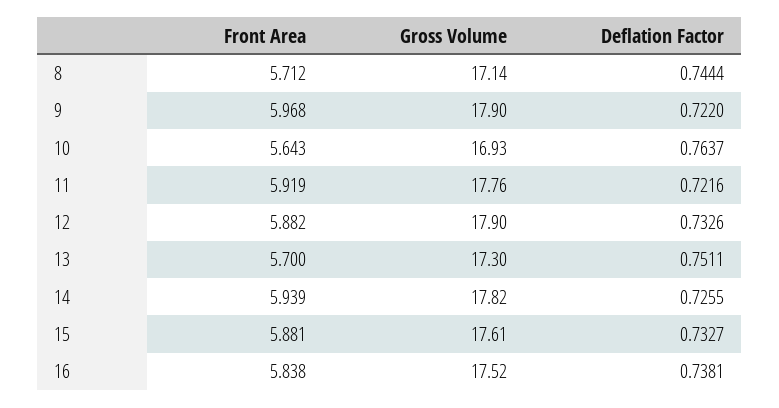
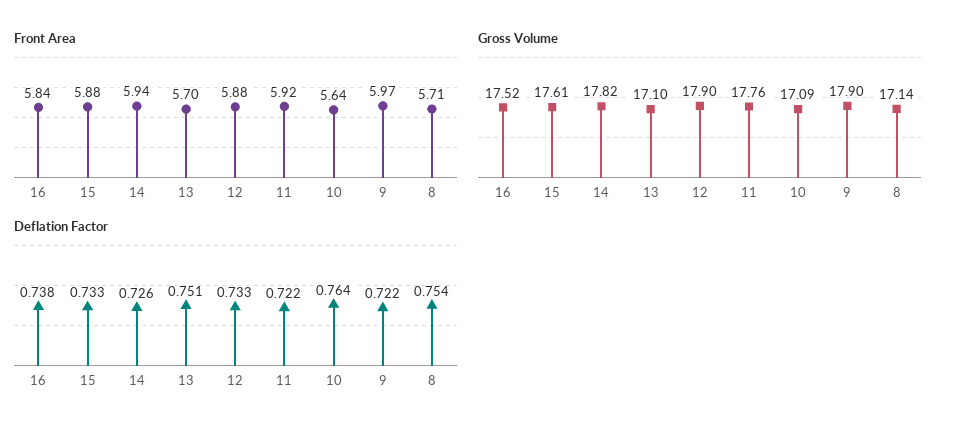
  {
    "Front Area": {
      "8": 5.712,
      "9": 5.968,
      "10": 5.643,
      "11": 5.919,
      "12": 5.882,
      "13": 5.7,
      "14": 5.939,
      "15": 5.881,
      "16": 5.838
    },
    "Gross Volume": {
      "8": 17.14,
      "9": 17.9,
-     "10": 16.93,
+     "10": 17.09,
      "11": 17.76,
      "12": 17.9,
-     "13": 17.3,
+     "13": 17.1,
      "14": 17.82,
      "15": 17.61,
      "16": 17.52
    },
    "Deflation Factor": {
-     "8": 0.7444,
+     "8": 0.754,
      "9": 0.722,
      "10": 0.7637,
      "11": 0.7216,
      "12": 0.7326,
      "13": 0.7511,
      "14": 0.7255,
      "15": 0.7327,
      "16": 0.7381
    }
  }

